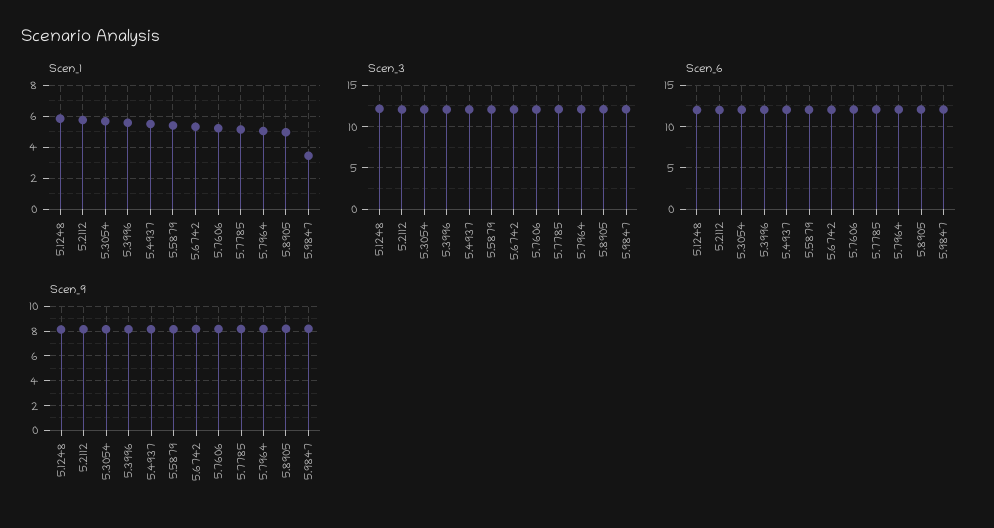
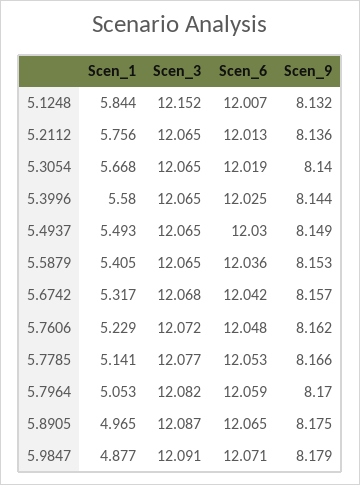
  {
    "Scen_1": {
      "5.1248": 5.844,
      "5.2112": 5.756,
      "5.3054": 5.668,
      "5.3996": 5.58,
      "5.4937": 5.493,
      "5.5879": 5.405,
      "5.6742": 5.317,
      "5.7606": 5.229,
      "5.7785": 5.141,
      "5.7964": 5.053,
      "5.8905": 4.965,
-     "5.9847": 3.5
+     "5.9847": 4.877
    },
    "Scen_3": {
      "5.1248": 12.152,
      "5.2112": 12.065,
      "5.3054": 12.065,
      "5.3996": 12.065,
      "5.4937": 12.065,
      "5.5879": 12.065,
      "5.6742": 12.068,
      "5.7606": 12.072,
      "5.7785": 12.077,
      "5.7964": 12.082,
      "5.8905": 12.087,
      "5.9847": 12.091
    },
    "Scen_6": {
      "5.1248": 12.007,
      "5.2112": 12.013,
      "5.3054": 12.019,
      "5.3996": 12.025,
      "5.4937": 12.03,
      "5.5879": 12.036,
      "5.6742": 12.042,
      "5.7606": 12.048,
      "5.7785": 12.053,
      "5.7964": 12.059,
      "5.8905": 12.065,
      "5.9847": 12.071
    },
    "Scen_9": {
      "5.1248": 8.132,
      "5.2112": 8.136,
      "5.3054": 8.14,
      "5.3996": 8.144,
      "5.4937": 8.149,
      "5.5879": 8.153,
      "5.6742": 8.157,
      "5.7606": 8.162,
      "5.7785": 8.166,
      "5.7964": 8.17,
      "5.8905": 8.175,
      "5.9847": 8.179
    }
  }

